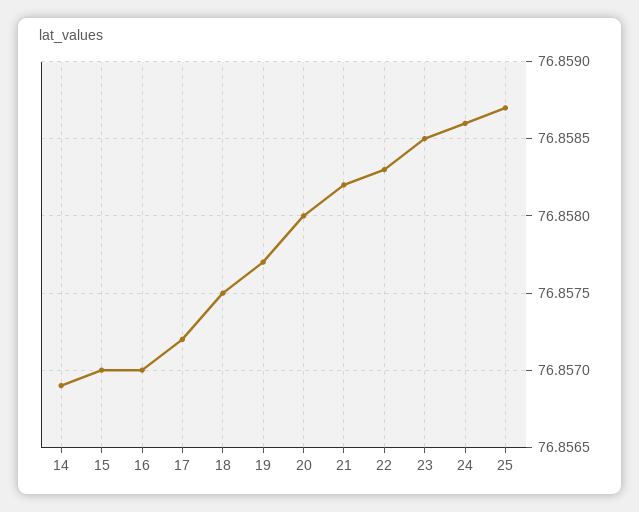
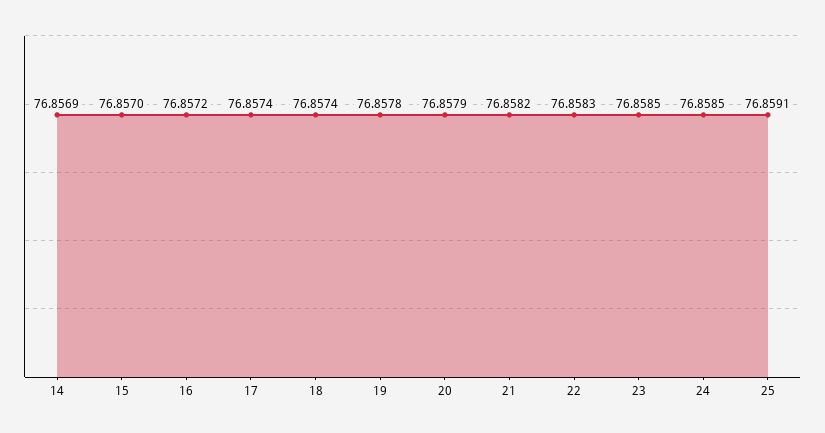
  {
    "14": 76.8569,
    "15": 76.857,
-   "16": 76.857,
+   "16": 76.8572,
-   "17": 76.8572,
+   "17": 76.8574,
-   "18": 76.8575,
+   "18": 76.8574,
-   "19": 76.8577,
+   "19": 76.8578,
-   "20": 76.858,
+   "20": 76.8579,
    "21": 76.8582,
    "22": 76.8583,
    "23": 76.8585,
-   "24": 76.8586,
+   "24": 76.8585,
-   "25": 76.8587
+   "25": 76.8591
  }

